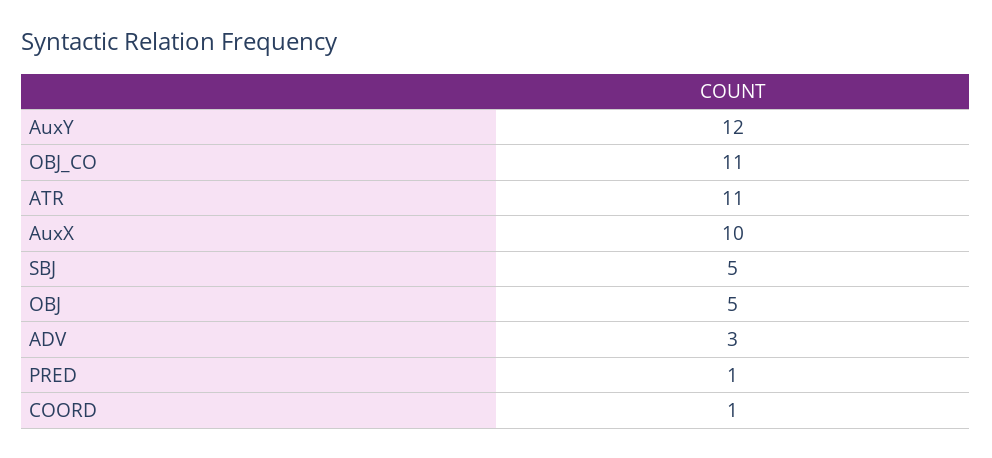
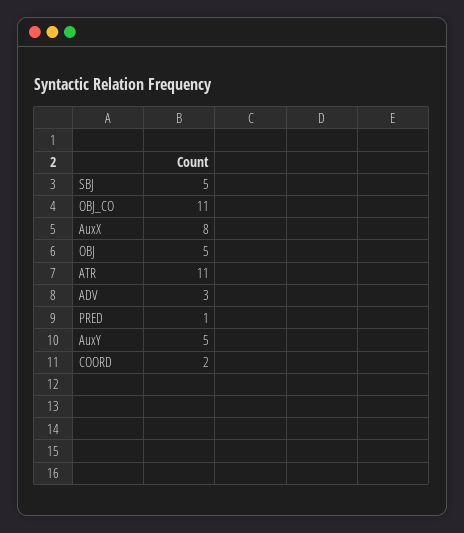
  {
-   "AuxY": 12,
+   "AuxY": 5,
    "OBJ_CO": 11,
    "ATR": 11,
-   "AuxX": 10,
+   "AuxX": 8,
    "SBJ": 5,
    "OBJ": 5,
    "ADV": 3,
    "PRED": 1,
-   "COORD": 1
+   "COORD": 2
  }

